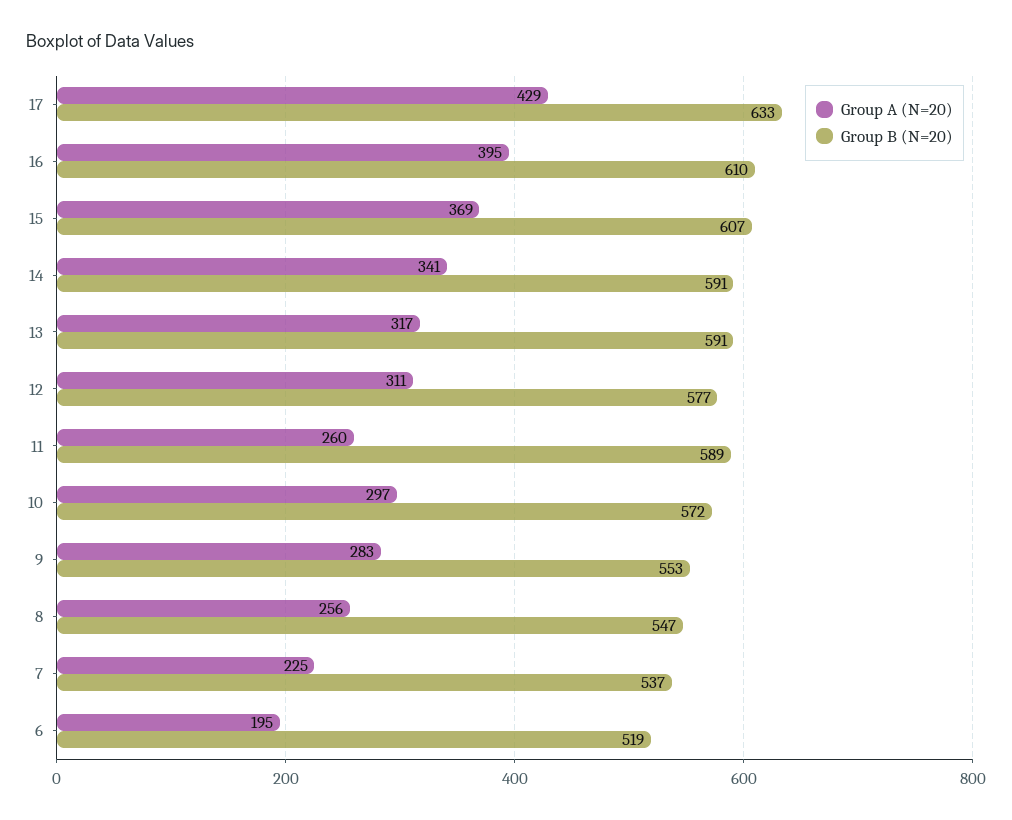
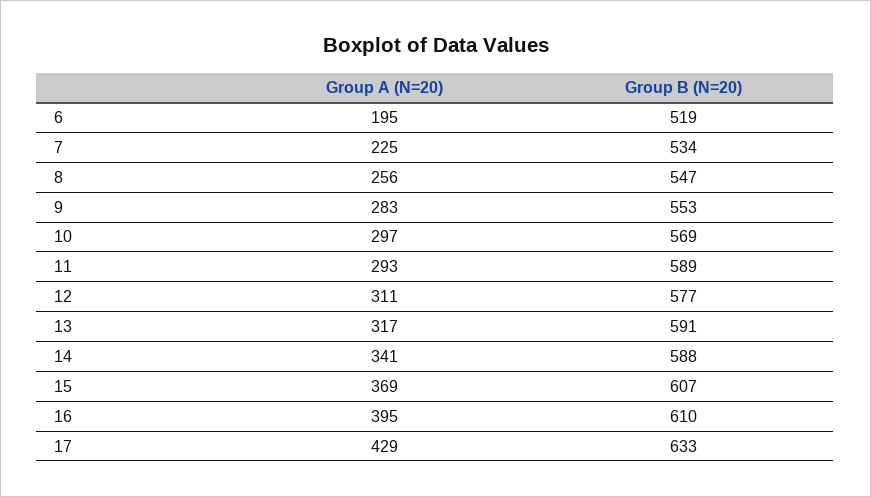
  {
    "Group A (N=20)": {
      "17": 429,
      "16": 395,
      "15": 369,
      "14": 341,
      "13": 317,
      "12": 311,
-     "11": 260,
+     "11": 293,
      "10": 297,
      "9": 283,
      "8": 256,
      "7": 225,
      "6": 195
    },
    "Group B (N=20)": {
      "17": 633,
      "16": 610,
      "15": 607,
-     "14": 591,
+     "14": 588,
      "13": 591,
      "12": 577,
      "11": 589,
-     "10": 572,
+     "10": 569,
      "9": 553,
      "8": 547,
-     "7": 537,
+     "7": 534,
      "6": 519
    }
  }

